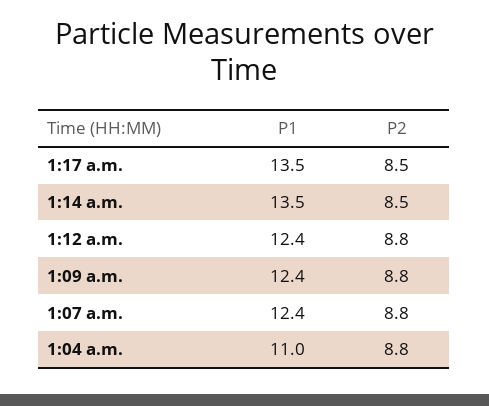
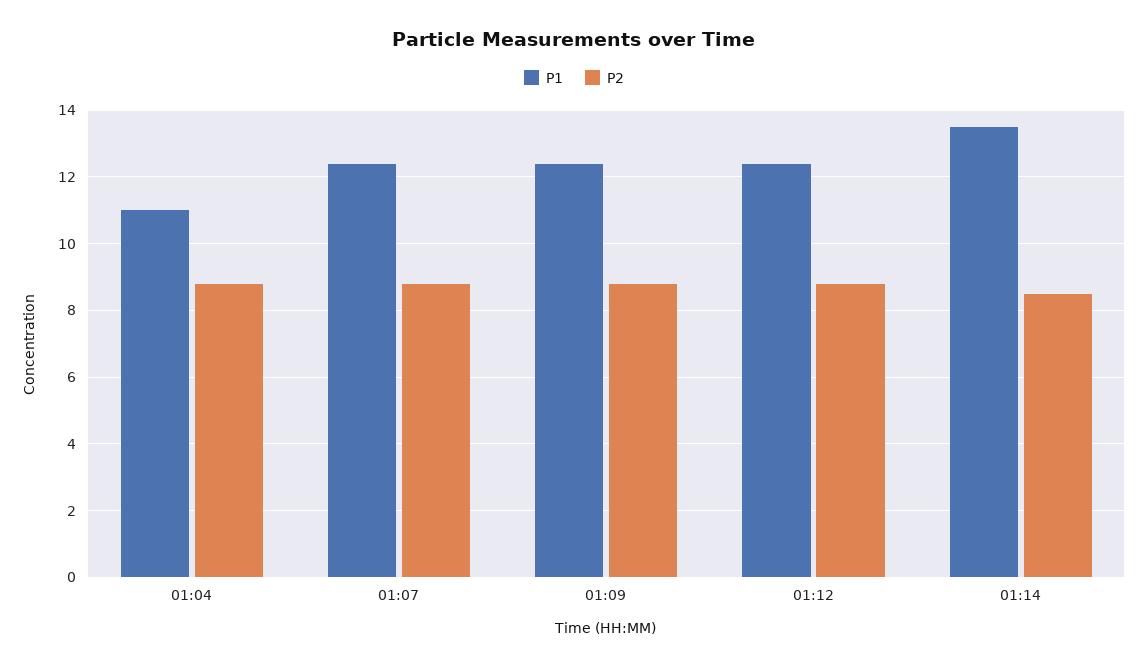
  {
    "P1": {
-     "1:17 a.m.": 13.5,
      "1:14 a.m.": 13.5,
      "1:12 a.m.": 12.4,
      "1:09 a.m.": 12.4,
      "1:07 a.m.": 12.4,
      "1:04 a.m.": 11
    },
    "P2": {
-     "1:17 a.m.": 8.5,
      "1:14 a.m.": 8.5,
      "1:12 a.m.": 8.8,
      "1:09 a.m.": 8.8,
      "1:07 a.m.": 8.8,
      "1:04 a.m.": 8.8
    }
  }

